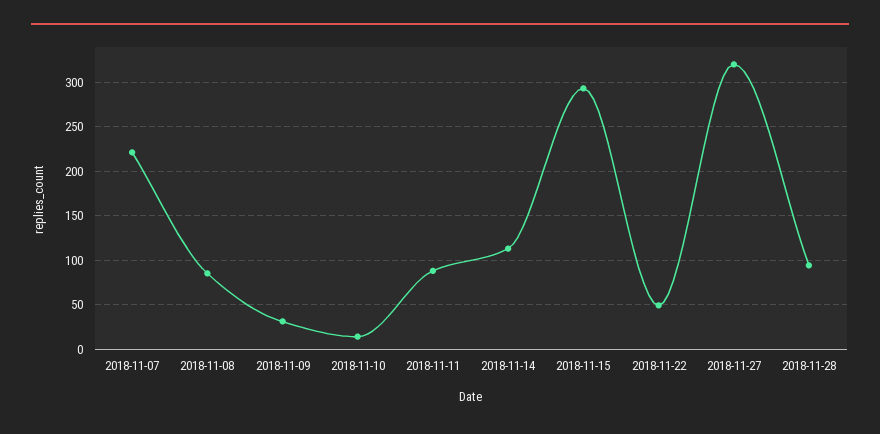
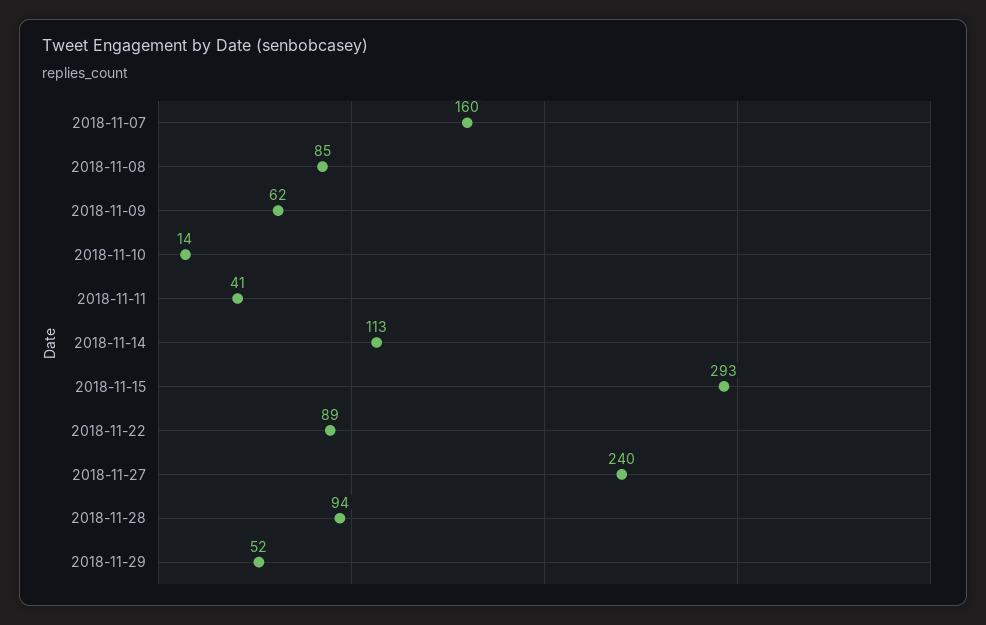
  {
-   "2018-11-07": 220,
+   "2018-11-07": 160,
    "2018-11-08": 85,
-   "2018-11-09": 30,
+   "2018-11-09": 62,
    "2018-11-10": 14,
-   "2018-11-11": 90,
+   "2018-11-11": 41,
    "2018-11-14": 113,
    "2018-11-15": 293,
-   "2018-11-22": 50,
+   "2018-11-22": 89,
-   "2018-11-27": 320,
+   "2018-11-27": 240,
-   "2018-11-28": 94
+   "2018-11-28": 94,
+   "2018-11-29": 52
  }

